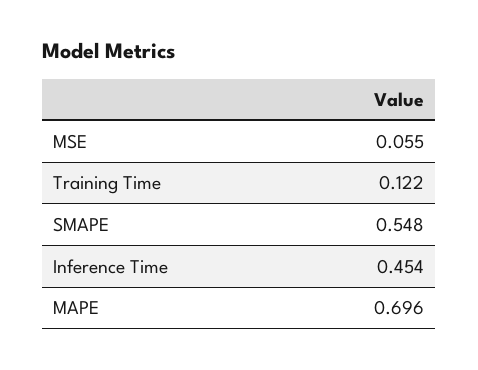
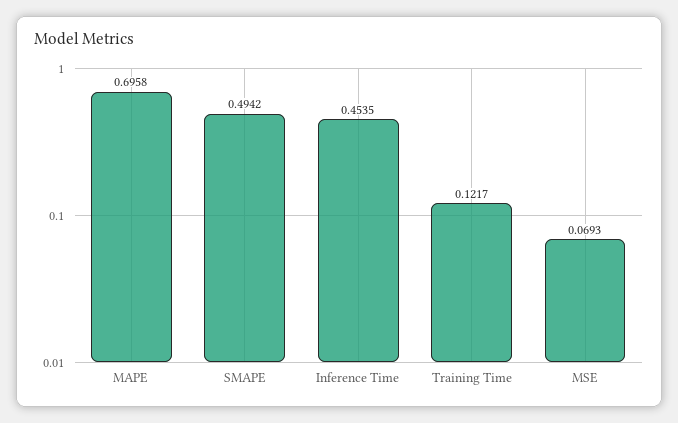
  {
-   "MSE": 0.055,
+   "MSE": 0.0693,
    "Training Time": 0.1217,
-   "SMAPE": 0.548,
+   "SMAPE": 0.4942,
    "Inference Time": 0.4535,
    "MAPE": 0.6958
  }

